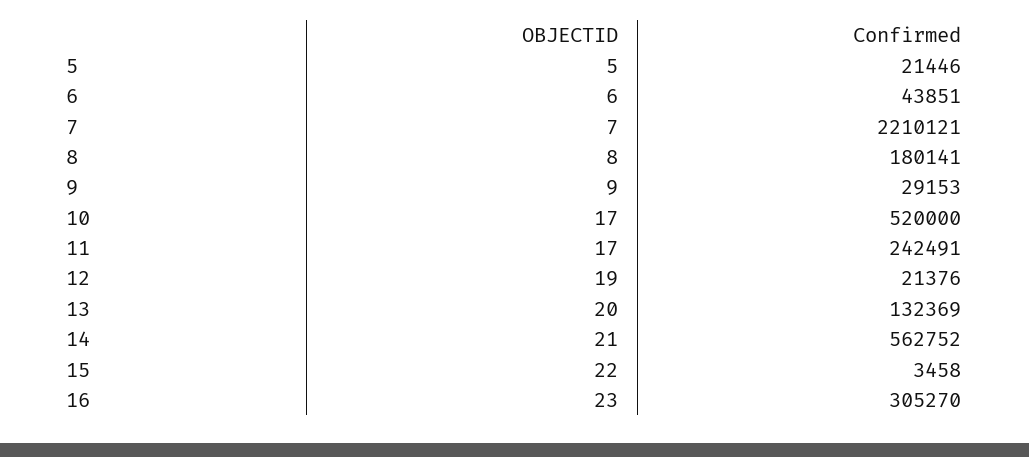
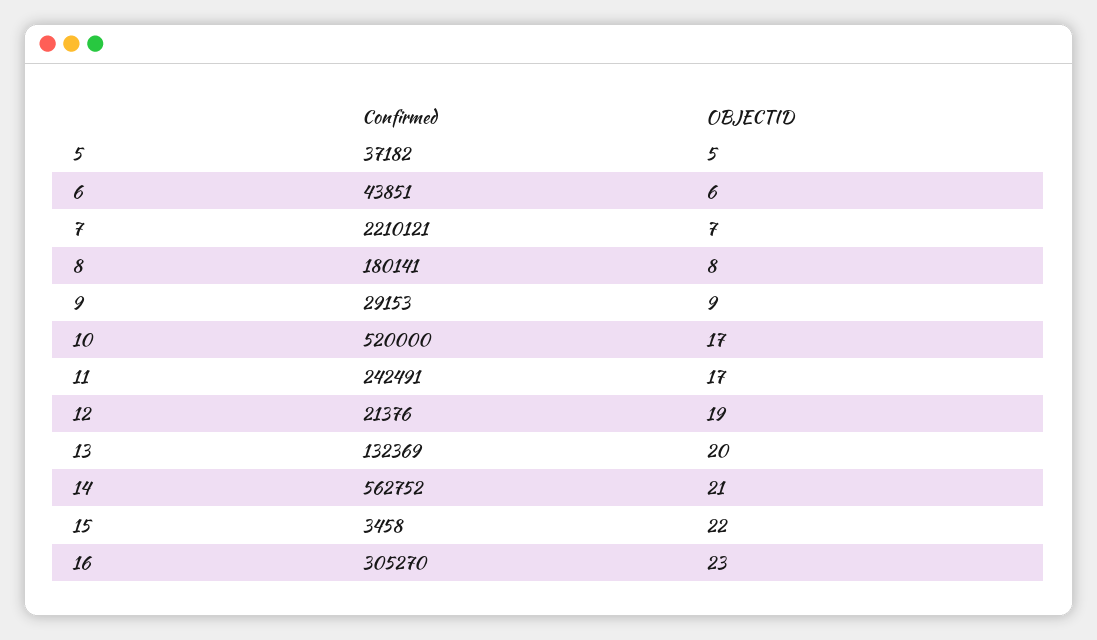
  {
    "OBJECTID": {
      "5": 5,
      "6": 6,
      "7": 7,
      "8": 8,
      "9": 9,
      "10": 17,
      "11": 17,
      "12": 19,
      "13": 20,
      "14": 21,
      "15": 22,
      "16": 23
    },
    "Confirmed": {
-     "5": 21446,
+     "5": 37182,
      "6": 43851,
      "7": 2210121,
      "8": 180141,
      "9": 29153,
      "10": 520000,
      "11": 242491,
      "12": 21376,
      "13": 132369,
      "14": 562752,
      "15": 3458,
      "16": 305270
    }
  }

